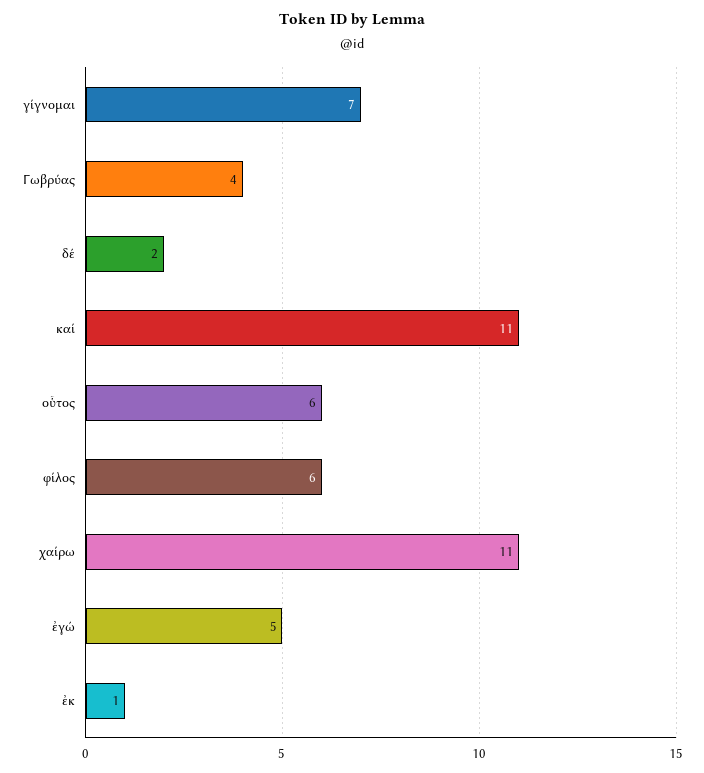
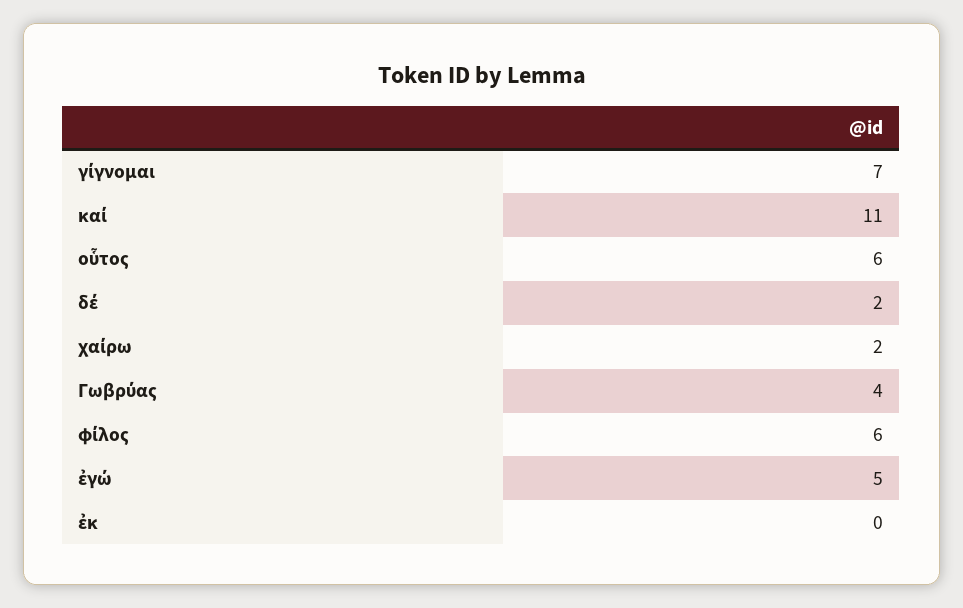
  {
    "γίγνομαι": 7,
    "Γωβρύας": 4,
    "δέ": 2,
    "καί": 11,
    "οὗτος": 6,
    "φίλος": 6,
-   "χαίρω": 11,
+   "χαίρω": 2,
    "ἐγώ": 5,
-   "ἐκ": 1
+   "ἐκ": 0
  }

